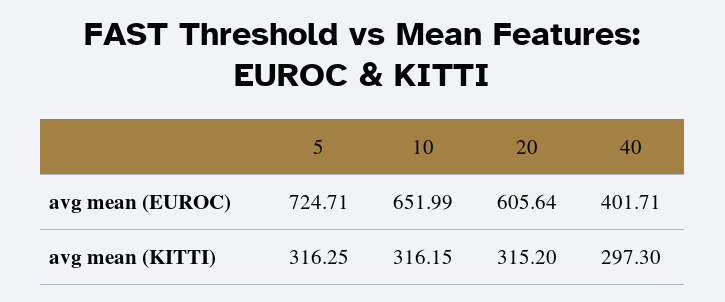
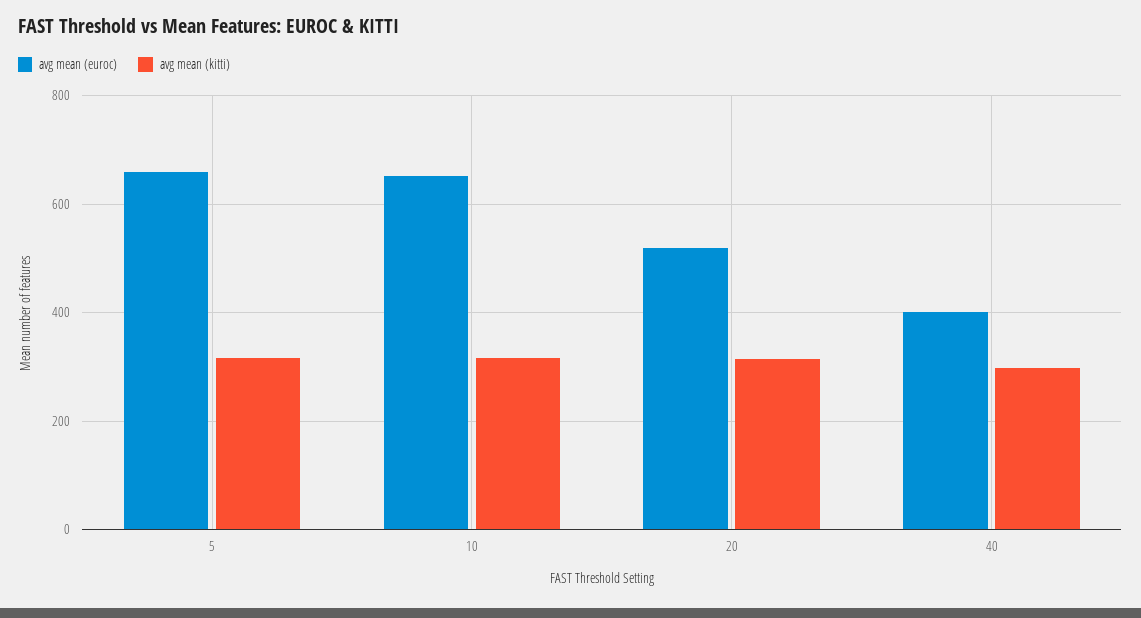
  {
    "avg mean (EUROC)": {
-     "5": 724.71,
+     "5": 660,
      "10": 651.99,
-     "20": 605.64,
+     "20": 520,
      "40": 401.71
    },
    "avg mean (KITTI)": {
      "5": 316.25,
      "10": 316.15,
      "20": 315.2,
      "40": 297.3
    }
  }

